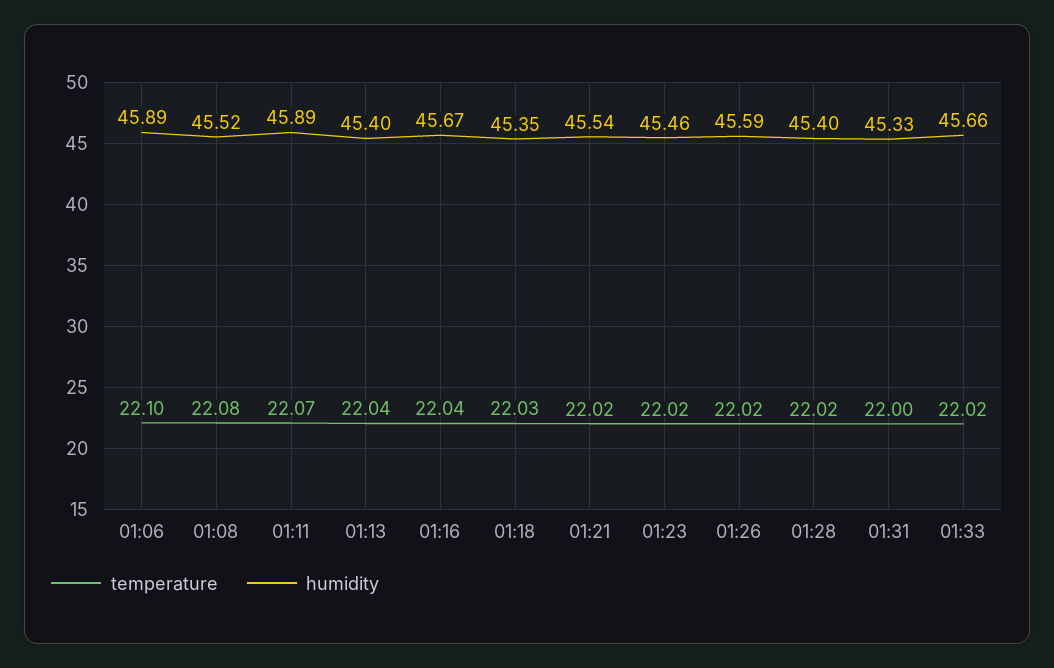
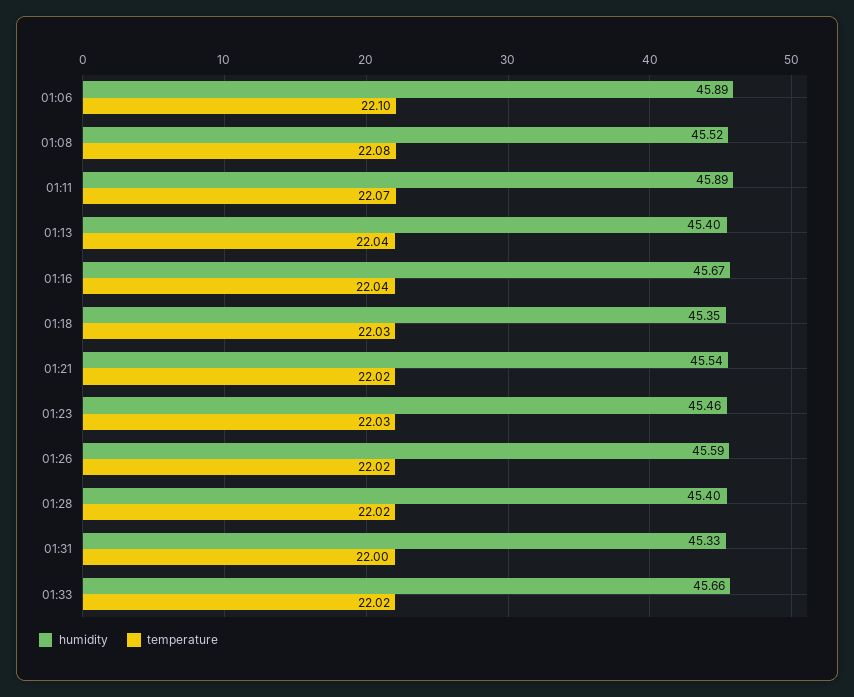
  {
    "temperature": {
      "01:06": 22.1,
      "01:08": 22.08,
      "01:11": 22.07,
      "01:13": 22.04,
      "01:16": 22.04,
      "01:18": 22.03,
      "01:21": 22.02,
-     "01:23": 22.02,
+     "01:23": 22.03,
      "01:26": 22.02,
      "01:28": 22.02,
      "01:31": 22,
      "01:33": 22.02
    },
    "humidity": {
      "01:06": 45.89,
      "01:08": 45.52,
      "01:11": 45.89,
      "01:13": 45.4,
      "01:16": 45.67,
      "01:18": 45.35,
      "01:21": 45.54,
      "01:23": 45.46,
      "01:26": 45.59,
      "01:28": 45.4,
      "01:31": 45.33,
      "01:33": 45.66
    }
  }

